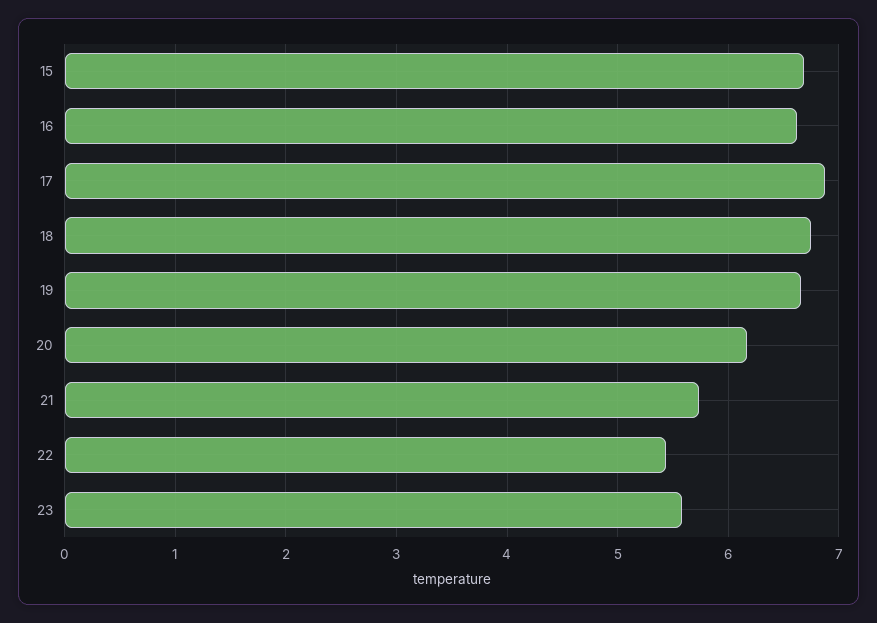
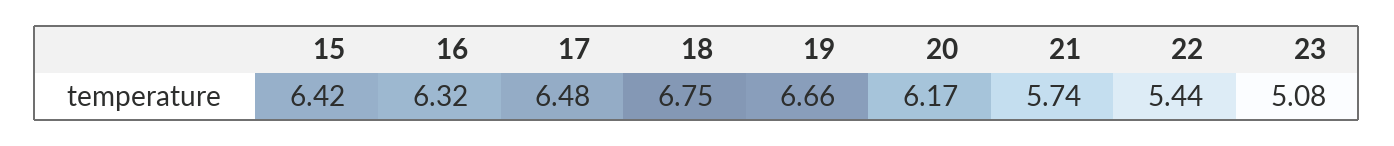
  {
-   "15": 6.7,
+   "15": 6.42,
-   "16": 6.6,
+   "16": 6.32,
-   "17": 6.9,
+   "17": 6.48,
    "18": 6.75,
    "19": 6.66,
    "20": 6.17,
    "21": 5.74,
    "22": 5.44,
-   "23": 5.6
+   "23": 5.08
  }

